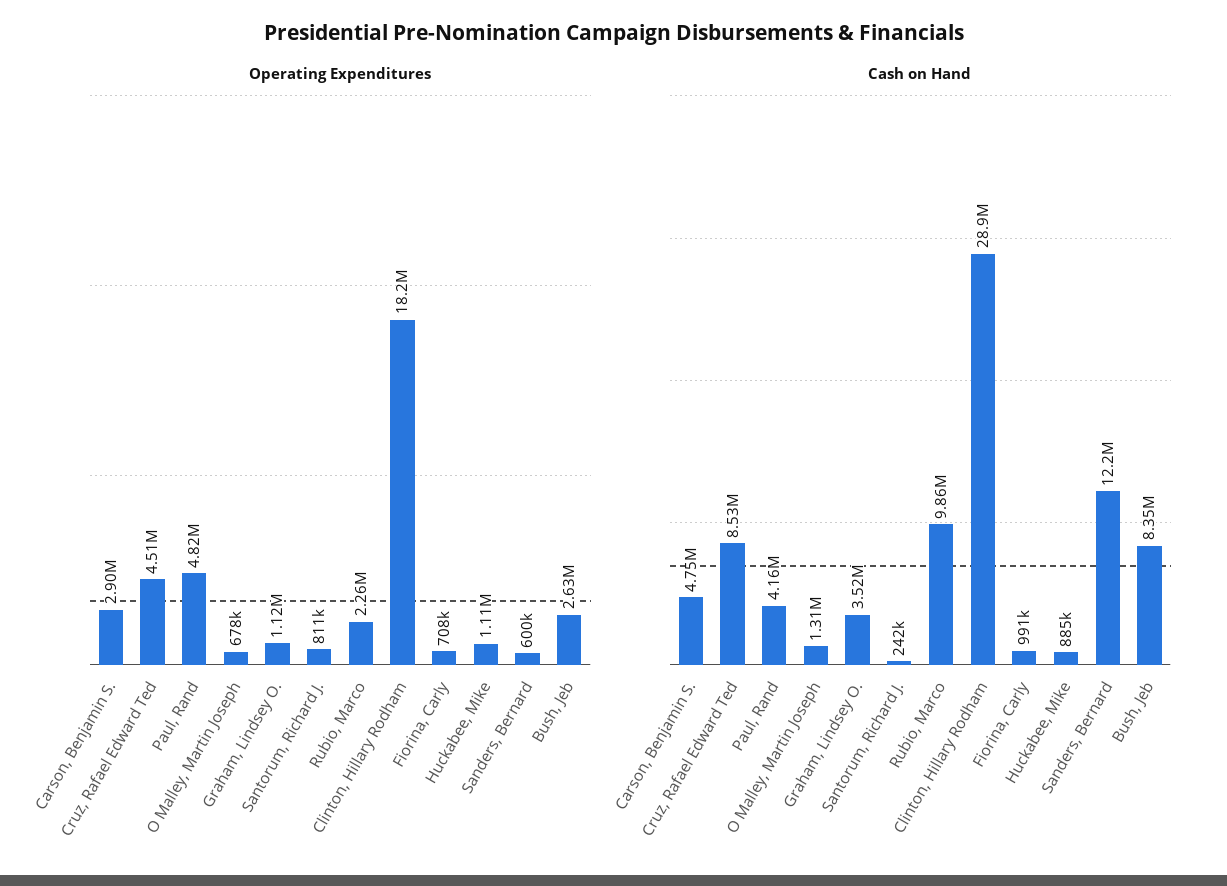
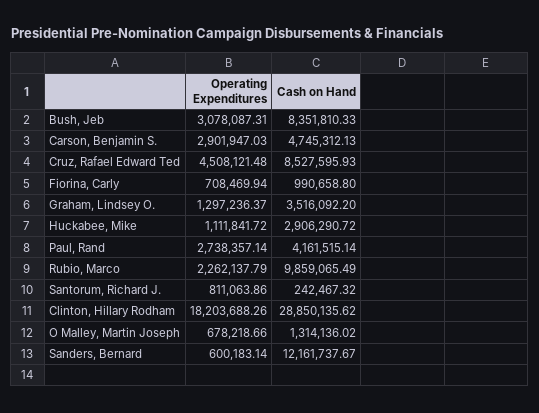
  {
    "Operating Expenditures": {
      "Carson, Benjamin S.": 2901947.03,
      "Cruz, Rafael Edward Ted": 4508121.48,
-     "Paul, Rand": 4820000,
+     "Paul, Rand": 2738357.14,
      "O Malley, Martin Joseph": 678218.66,
-     "Graham, Lindsey O.": 1120000,
+     "Graham, Lindsey O.": 1297236.37,
      "Santorum, Richard J.": 811063.86,
      "Rubio, Marco": 2262137.79,
      "Clinton, Hillary Rodham": 18203688.26,
      "Fiorina, Carly": 708469.94,
      "Huckabee, Mike": 1111841.72,
      "Sanders, Bernard": 600183.14,
-     "Bush, Jeb": 2630000
+     "Bush, Jeb": 3078087.31
    },
    "Cash on Hand": {
      "Carson, Benjamin S.": 4745312.13,
      "Cruz, Rafael Edward Ted": 8527595.93,
      "Paul, Rand": 4161515.14,
      "O Malley, Martin Joseph": 1314136.02,
      "Graham, Lindsey O.": 3516092.2,
      "Santorum, Richard J.": 242467.32,
      "Rubio, Marco": 9859065.49,
      "Clinton, Hillary Rodham": 28850135.62,
      "Fiorina, Carly": 990658.8,
-     "Huckabee, Mike": 885000,
+     "Huckabee, Mike": 2906290.72,
      "Sanders, Bernard": 12161737.67,
      "Bush, Jeb": 8351810.33
    }
  }

